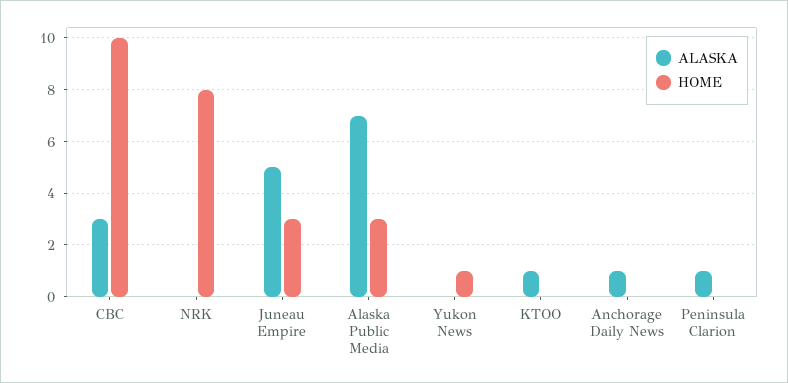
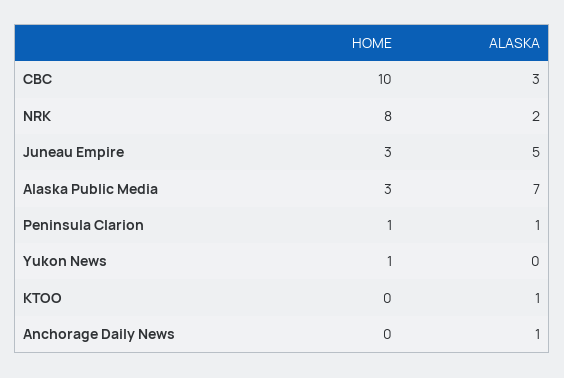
  {
    "ALASKA": {
      "CBC": 3,
-     "NRK": 0,
+     "NRK": 2,
      "Juneau Empire": 5,
      "Alaska Public Media": 7,
      "Yukon News": 0,
      "KTOO": 1,
      "Anchorage Daily News": 1,
      "Peninsula Clarion": 1
    },
    "HOME": {
      "CBC": 10,
      "NRK": 8,
      "Juneau Empire": 3,
      "Alaska Public Media": 3,
      "Yukon News": 1,
      "KTOO": 0,
      "Anchorage Daily News": 0,
-     "Peninsula Clarion": 0
+     "Peninsula Clarion": 1
    }
  }

